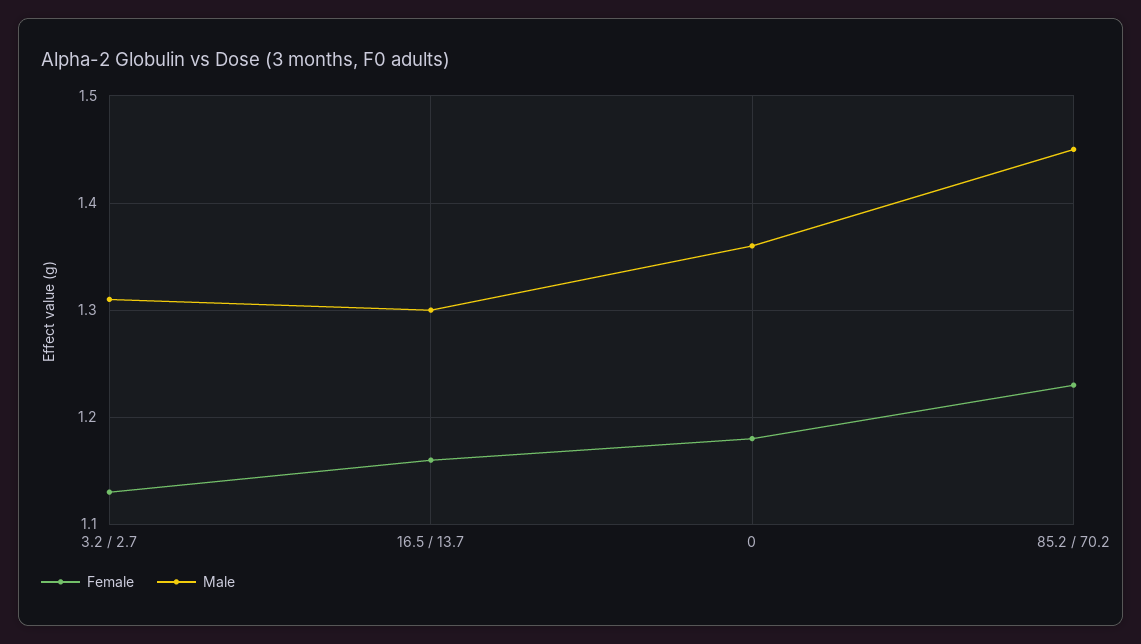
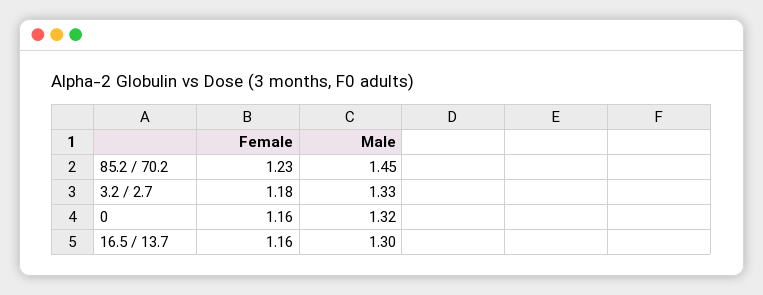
  {
    "Female": {
-     "3.2 / 2.7": 1.13,
+     "3.2 / 2.7": 1.18,
      "16.5 / 13.7": 1.16,
-     "0": 1.18,
+     "0": 1.16,
      "85.2 / 70.2": 1.23
    },
    "Male": {
-     "3.2 / 2.7": 1.31,
+     "3.2 / 2.7": 1.33,
      "16.5 / 13.7": 1.3,
-     "0": 1.36,
+     "0": 1.32,
      "85.2 / 70.2": 1.45
    }
  }

